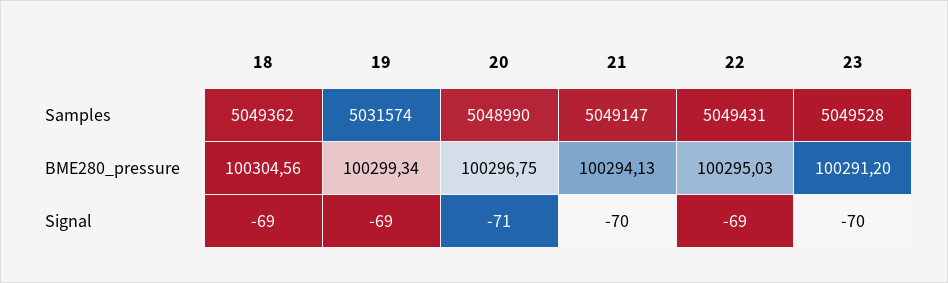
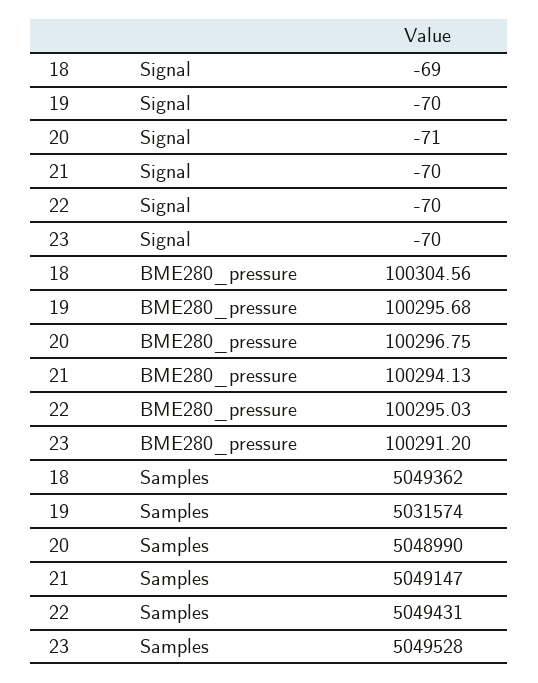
  {
    "18": {
      "Samples": 5049362,
      "BME280_pressure": 100304.56,
      "Signal": -69
    },
    "19": {
      "Samples": 5031574,
-     "BME280_pressure": 100299.34,
+     "BME280_pressure": 100295.68,
-     "Signal": -69
+     "Signal": -70
    },
    "20": {
      "Samples": 5048990,
      "BME280_pressure": 100296.75,
      "Signal": -71
    },
    "21": {
      "Samples": 5049147,
      "BME280_pressure": 100294.13,
      "Signal": -70
    },
    "22": {
      "Samples": 5049431,
      "BME280_pressure": 100295.03,
-     "Signal": -69
+     "Signal": -70
    },
    "23": {
      "Samples": 5049528,
      "BME280_pressure": 100291.2,
      "Signal": -70
    }
  }

